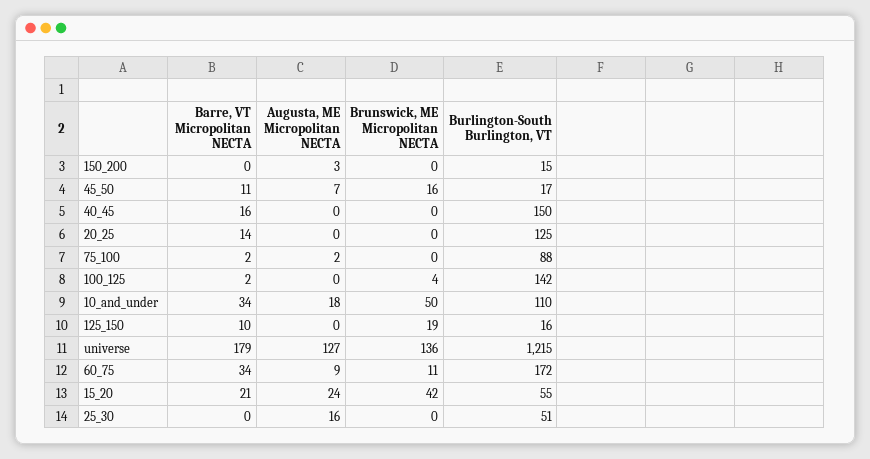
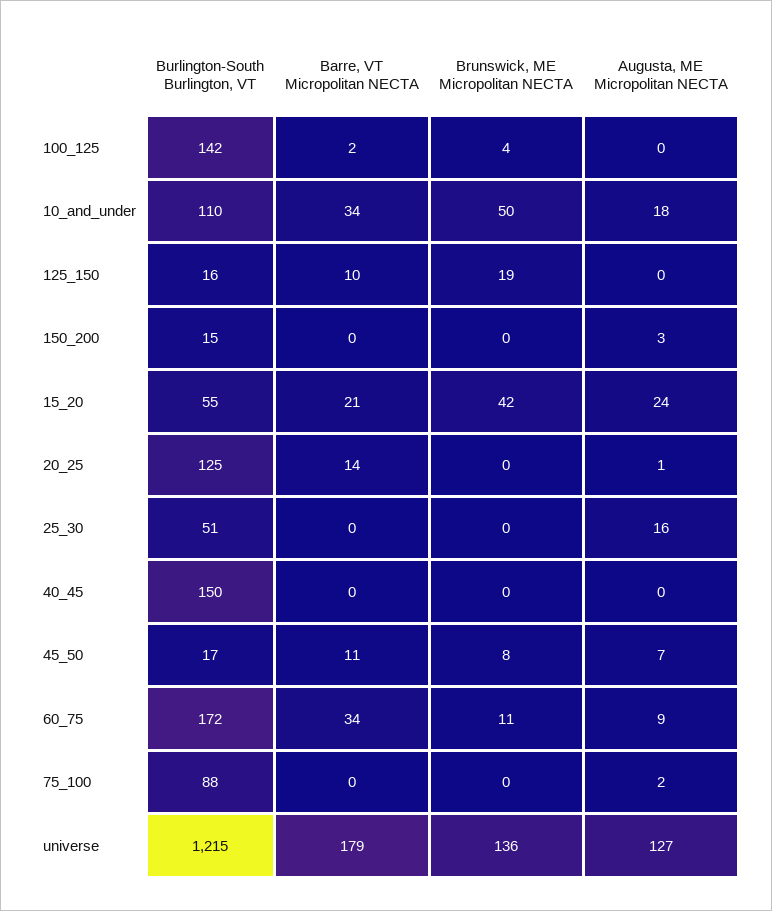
  {
    "Barre, VT Micropolitan NECTA": {
      "150_200": 0,
      "45_50": 11,
-     "40_45": 16,
+     "40_45": 0,
      "20_25": 14,
-     "75_100": 2,
+     "75_100": 0,
      "100_125": 2,
      "10_and_under": 34,
      "125_150": 10,
      "universe": 179,
      "60_75": 34,
      "15_20": 21,
      "25_30": 0
    },
    "Augusta, ME Micropolitan NECTA": {
      "150_200": 3,
      "45_50": 7,
      "40_45": 0,
-     "20_25": 0,
+     "20_25": 1,
      "75_100": 2,
      "100_125": 0,
      "10_and_under": 18,
      "125_150": 0,
      "universe": 127,
      "60_75": 9,
      "15_20": 24,
      "25_30": 16
    },
    "Brunswick, ME Micropolitan NECTA": {
      "150_200": 0,
-     "45_50": 16,
+     "45_50": 8,
      "40_45": 0,
      "20_25": 0,
      "75_100": 0,
      "100_125": 4,
      "10_and_under": 50,
      "125_150": 19,
      "universe": 136,
      "60_75": 11,
      "15_20": 42,
      "25_30": 0
    },
    "Burlington-South Burlington, VT": {
      "150_200": 15,
      "45_50": 17,
      "40_45": 150,
      "20_25": 125,
      "75_100": 88,
      "100_125": 142,
      "10_and_under": 110,
      "125_150": 16,
      "universe": 1215,
      "60_75": 172,
      "15_20": 55,
      "25_30": 51
    }
  }

